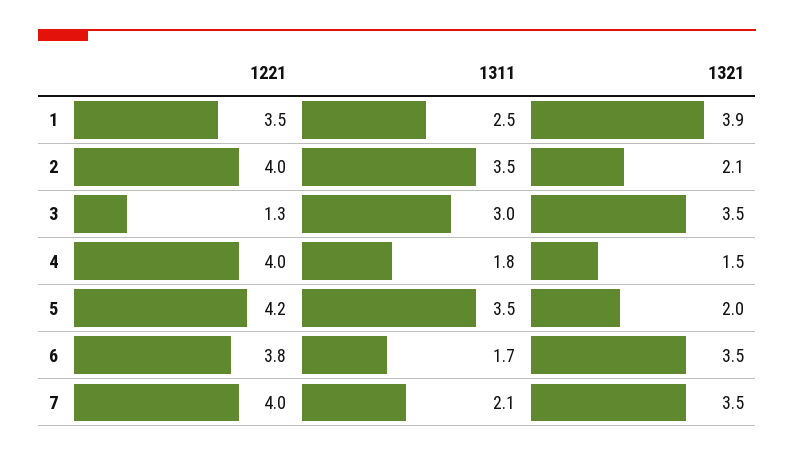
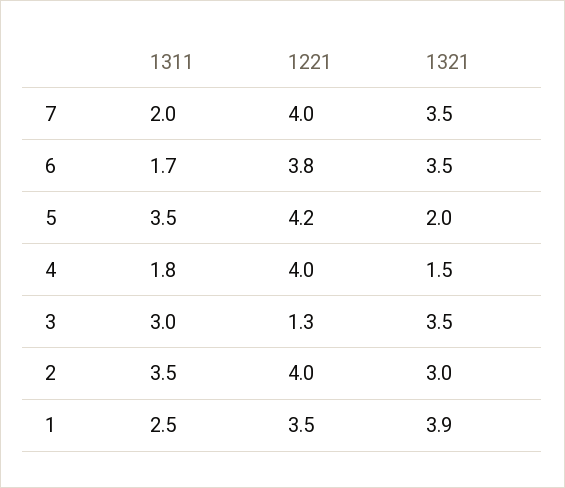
  {
    "1221": {
      "1": 3.5,
      "2": 4,
      "3": 1.3,
      "4": 4,
      "5": 4.2,
      "6": 3.8,
      "7": 4
    },
    "1311": {
      "1": 2.5,
      "2": 3.5,
      "3": 3,
      "4": 1.8,
      "5": 3.5,
      "6": 1.7,
-     "7": 2.1
+     "7": 2
    },
    "1321": {
      "1": 3.9,
-     "2": 2.1,
+     "2": 3,
      "3": 3.5,
      "4": 1.5,
      "5": 2,
      "6": 3.5,
      "7": 3.5
    }
  }

